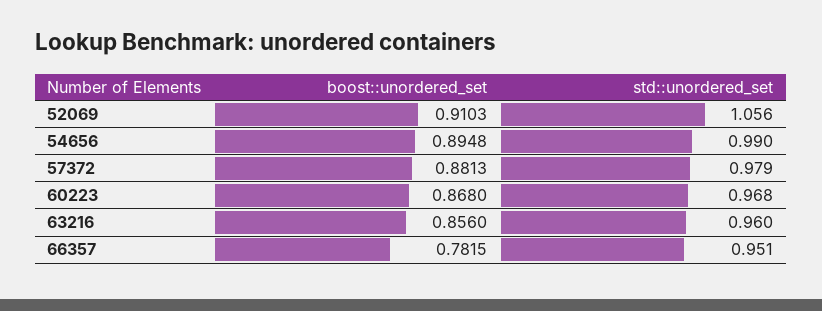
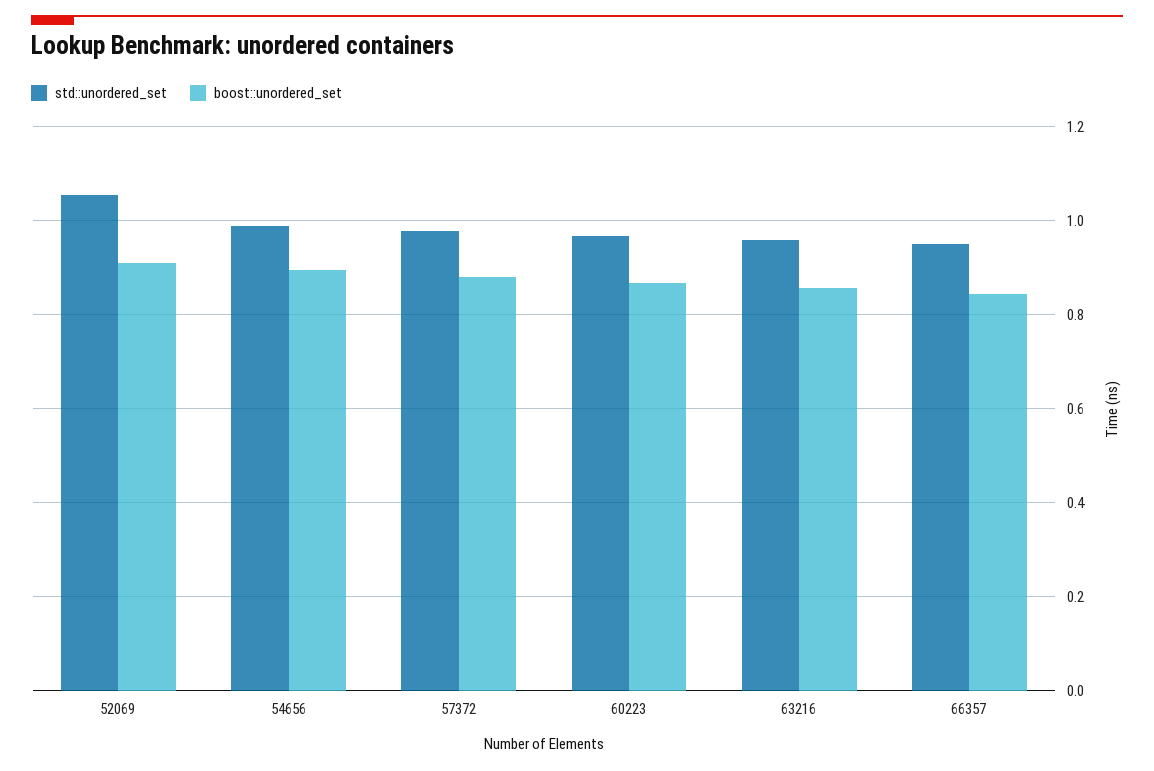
  {
    "boost::unordered_set": {
      "52069": 0.9103,
      "54656": 0.8948,
      "57372": 0.8813,
      "60223": 0.868,
      "63216": 0.856,
-     "66357": 0.7815
+     "66357": 0.84
    },
    "std::unordered_set": {
      "52069": 1.056,
      "54656": 0.99,
      "57372": 0.979,
      "60223": 0.968,
      "63216": 0.96,
      "66357": 0.951
    }
  }

